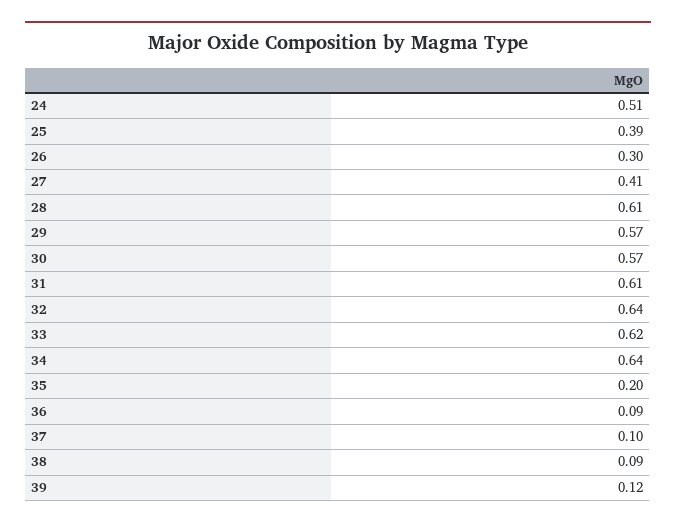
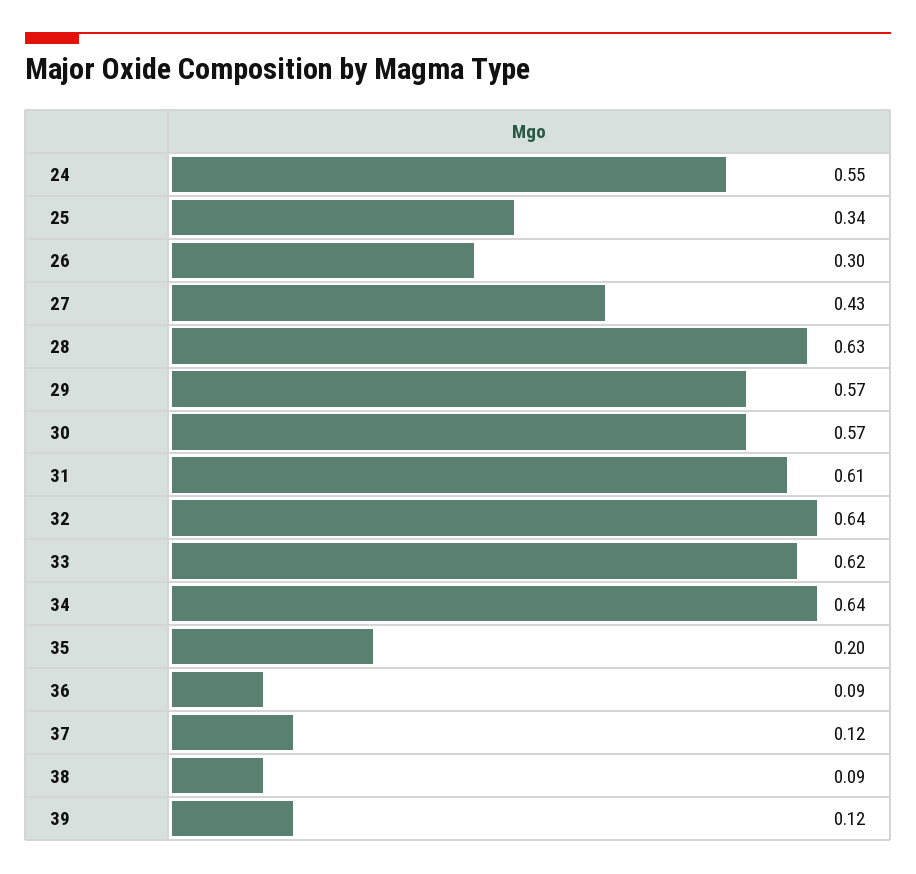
  {
-   "24": 0.51,
+   "24": 0.55,
-   "25": 0.39,
+   "25": 0.34,
    "26": 0.3,
-   "27": 0.41,
+   "27": 0.43,
-   "28": 0.61,
+   "28": 0.63,
    "29": 0.57,
    "30": 0.57,
    "31": 0.61,
    "32": 0.64,
    "33": 0.62,
    "34": 0.64,
    "35": 0.2,
    "36": 0.09,
-   "37": 0.1,
+   "37": 0.12,
    "38": 0.09,
    "39": 0.12
  }

